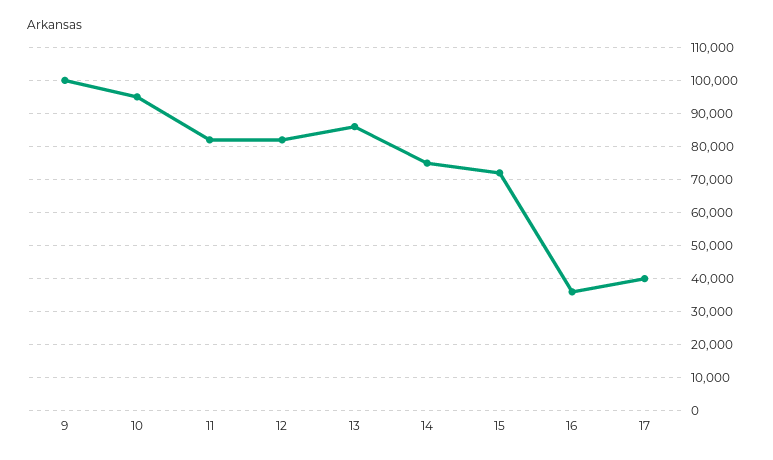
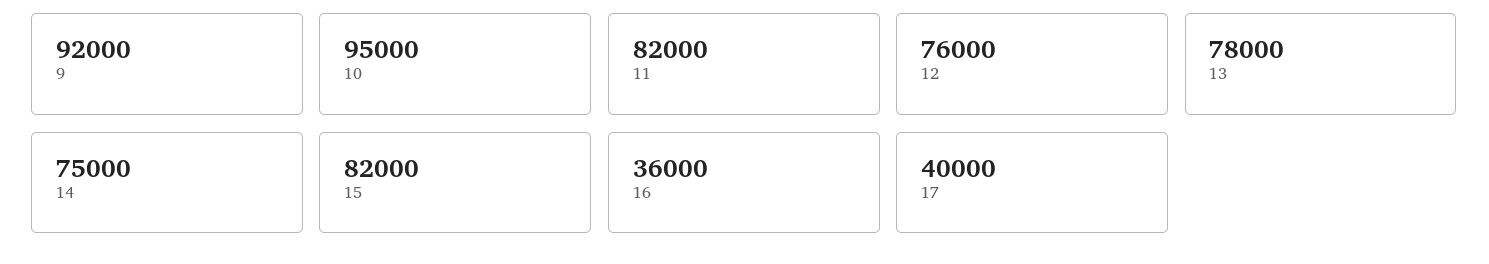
  {
-   "9": 100000,
+   "9": 92000,
    "10": 95000,
    "11": 82000,
-   "12": 82000,
+   "12": 76000,
-   "13": 86000,
+   "13": 78000,
    "14": 75000,
-   "15": 72000,
+   "15": 82000,
    "16": 36000,
    "17": 40000
  }

